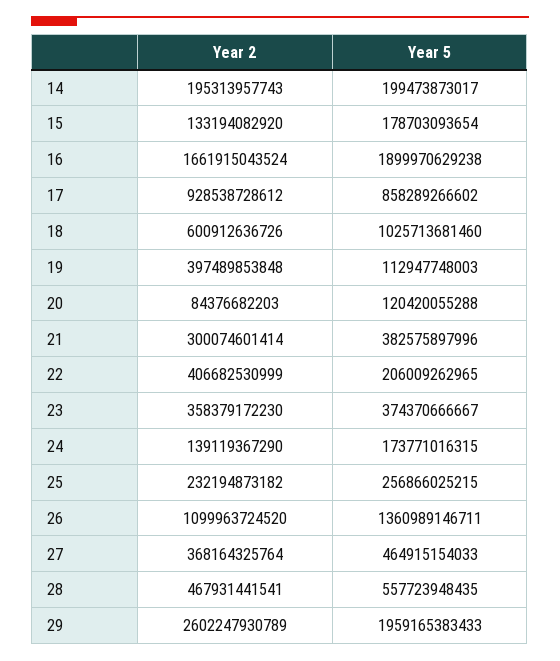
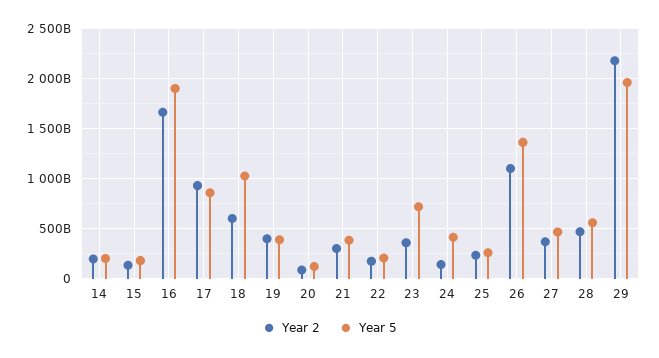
  {
    "Year 2": {
      "14": 195313957743,
      "15": 133194082920,
      "16": 1661915043524,
      "17": 928538728612,
      "18": 600912636726,
      "19": 397489853848,
      "20": 84376682203,
      "21": 300074601414,
-     "22": 406682530999,
+     "22": 200000000000,
      "23": 358379172230,
      "24": 139119367290,
      "25": 232194873182,
      "26": 1099963724520,
      "27": 368164325764,
      "28": 467931441541,
-     "29": 2602247930789
+     "29": 2200000000000
    },
    "Year 5": {
      "14": 199473873017,
      "15": 178703093654,
      "16": 1899970629238,
      "17": 858289266602,
      "18": 1025713681460,
-     "19": 112947748003,
+     "19": 400000000000,
      "20": 120420055288,
      "21": 382575897996,
      "22": 206009262965,
-     "23": 374370666667,
+     "23": 700000000000,
-     "24": 173771016315,
+     "24": 400000000000,
      "25": 256866025215,
      "26": 1360989146711,
      "27": 464915154033,
      "28": 557723948435,
      "29": 1959165383433
    }
  }

